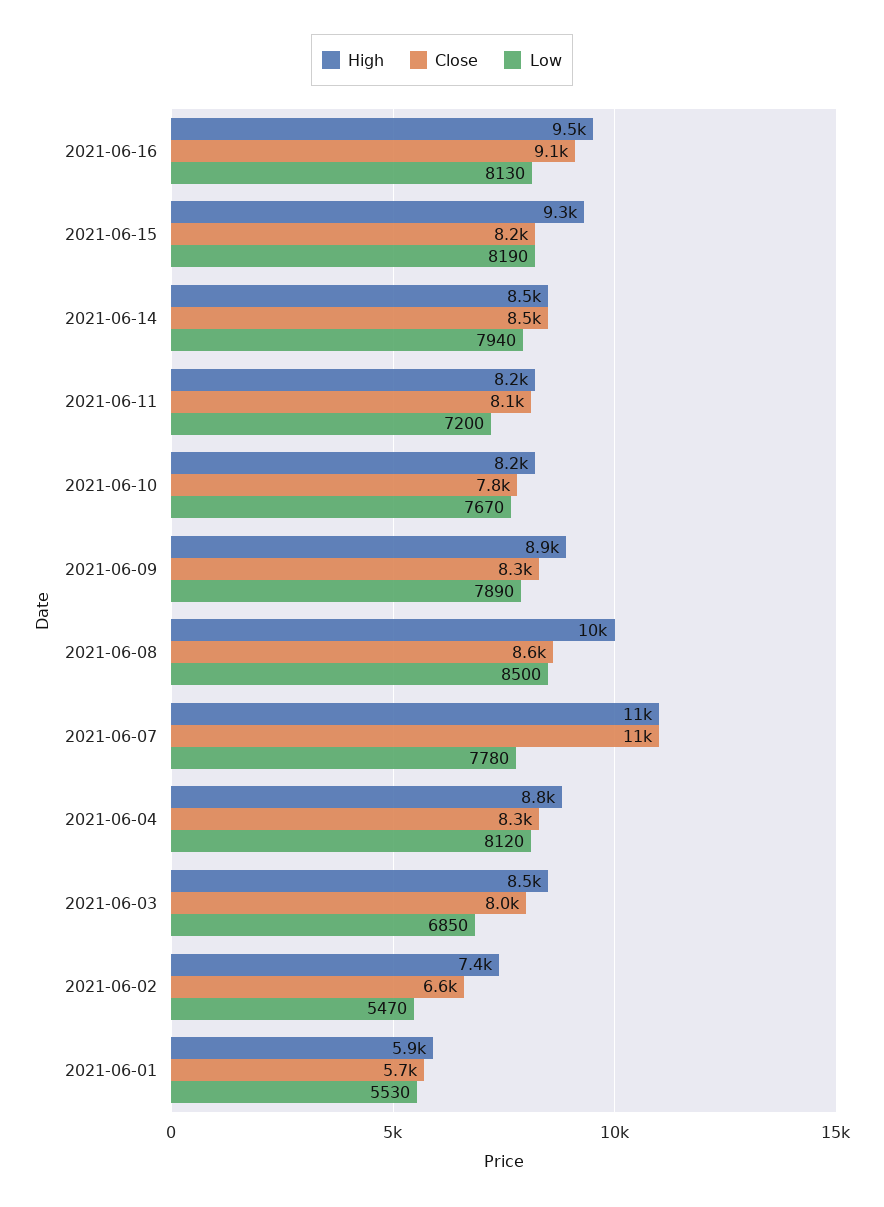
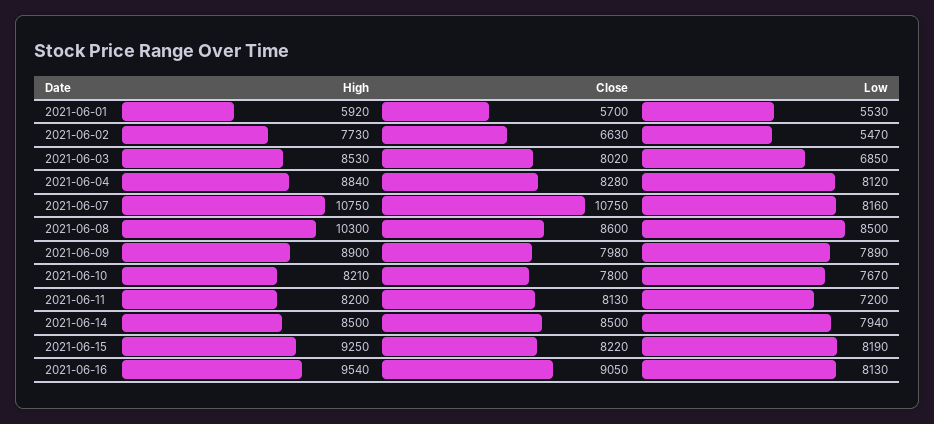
  {
    "High": {
      "2021-06-16": 9540,
      "2021-06-15": 9250,
      "2021-06-14": 8500,
      "2021-06-11": 8200,
      "2021-06-10": 8210,
      "2021-06-09": 8900,
      "2021-06-08": 10300,
      "2021-06-07": 10750,
      "2021-06-04": 8840,
      "2021-06-03": 8530,
-     "2021-06-02": 7400,
+     "2021-06-02": 7730,
      "2021-06-01": 5920
    },
    "Close": {
      "2021-06-16": 9050,
      "2021-06-15": 8220,
      "2021-06-14": 8500,
      "2021-06-11": 8130,
      "2021-06-10": 7800,
-     "2021-06-09": 8300,
+     "2021-06-09": 7980,
      "2021-06-08": 8600,
      "2021-06-07": 10750,
      "2021-06-04": 8280,
      "2021-06-03": 8020,
      "2021-06-02": 6630,
      "2021-06-01": 5700
    },
    "Low": {
      "2021-06-16": 8130,
      "2021-06-15": 8190,
      "2021-06-14": 7940,
      "2021-06-11": 7200,
      "2021-06-10": 7670,
      "2021-06-09": 7890,
      "2021-06-08": 8500,
-     "2021-06-07": 7780,
+     "2021-06-07": 8160,
      "2021-06-04": 8120,
      "2021-06-03": 6850,
      "2021-06-02": 5470,
      "2021-06-01": 5530
    }
  }

